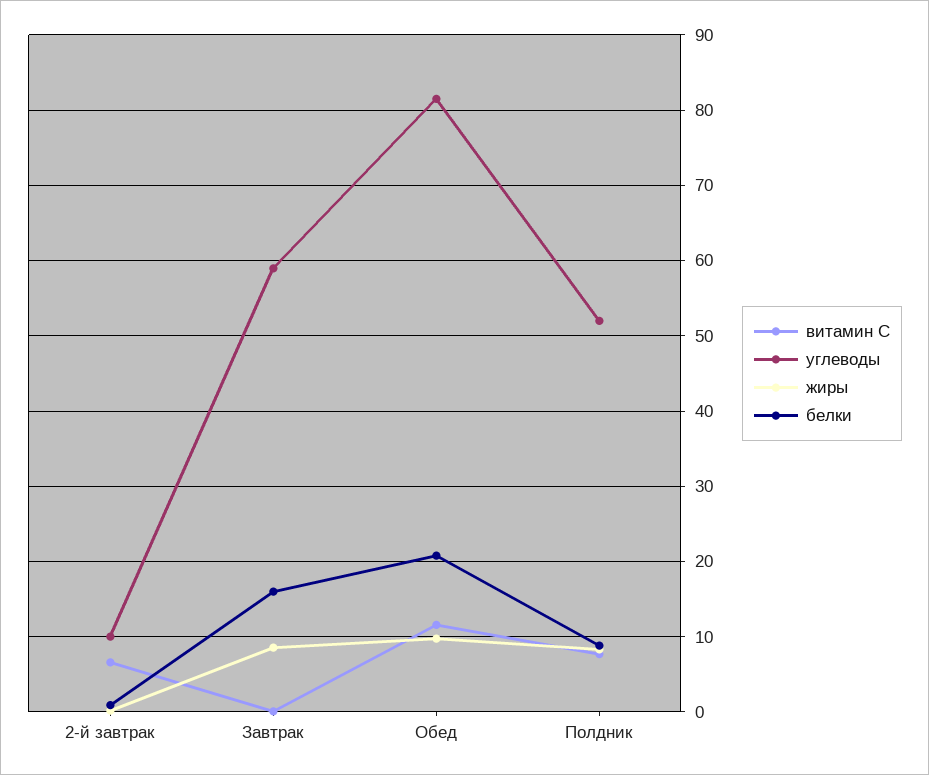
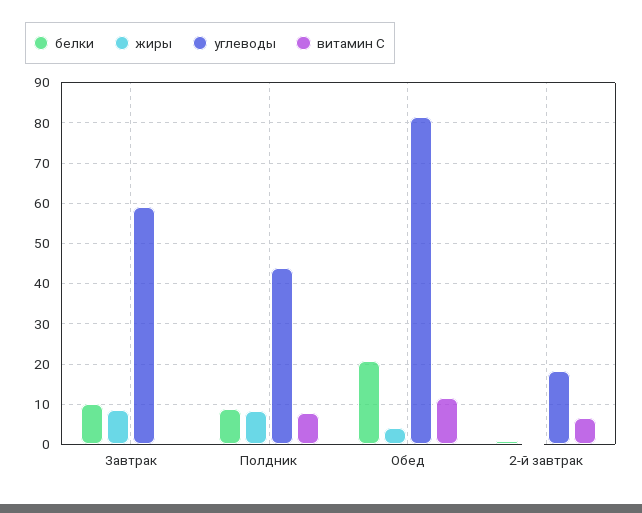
  {
    "витамин С": {
      "2-й завтрак": 7,
      "Завтрак": 0,
      "Обед": 12,
      "Полдник": 8
    },
    "углеводы": {
-     "2-й завтрак": 10,
+     "2-й завтрак": 18,
      "Завтрак": 59,
      "Обед": 82,
-     "Полдник": 52
+     "Полдник": 44
    },
    "жиры": {
      "2-й завтрак": 0,
      "Завтрак": 9,
-     "Обед": 10,
+     "Обед": 4,
      "Полдник": 8
    },
    "белки": {
      "2-й завтрак": 1,
-     "Завтрак": 16,
+     "Завтрак": 10,
      "Обед": 21,
      "Полдник": 9
    }
  }

